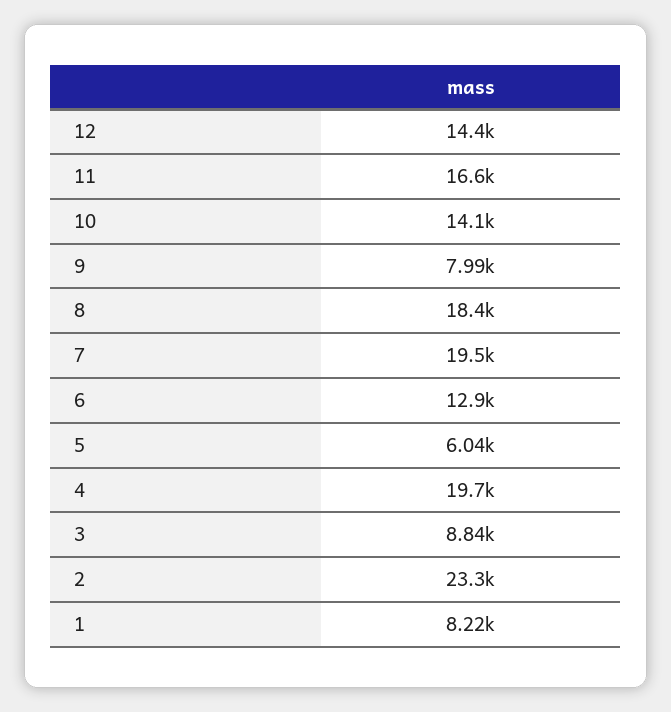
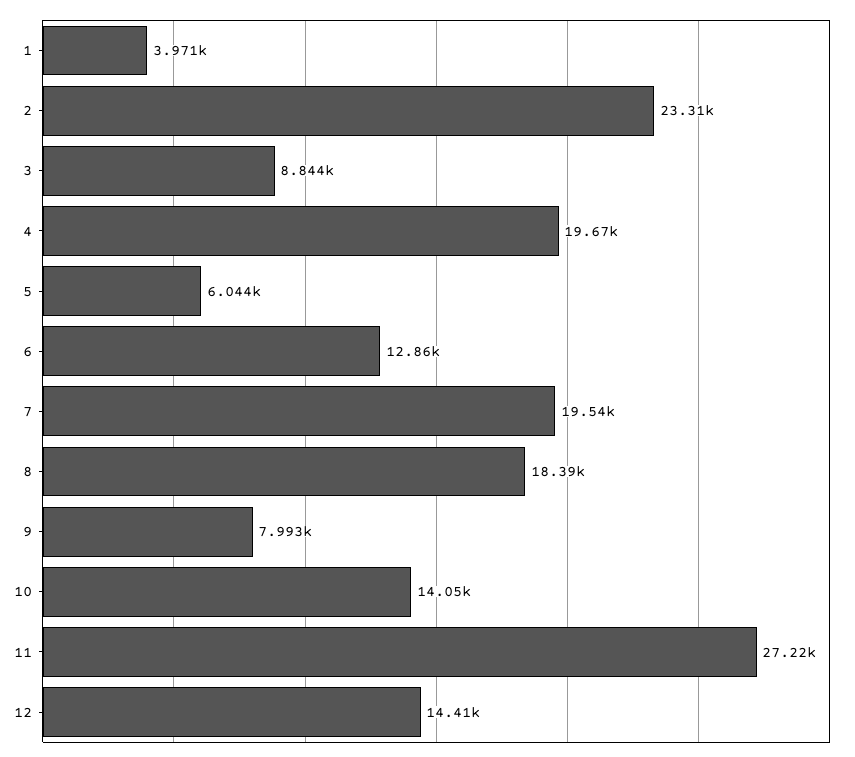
  {
    "12": 14410,
-   "11": 16600,
+   "11": 27220,
    "10": 14050,
    "9": 7993,
    "8": 18390,
    "7": 19540,
    "6": 12860,
    "5": 6044,
    "4": 19670,
    "3": 8844,
    "2": 23310,
-   "1": 8220
+   "1": 3971
  }

